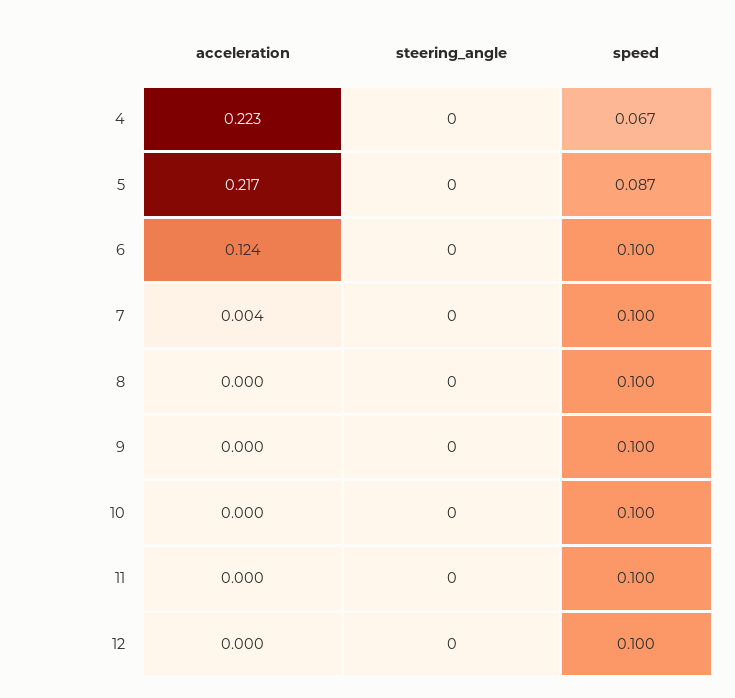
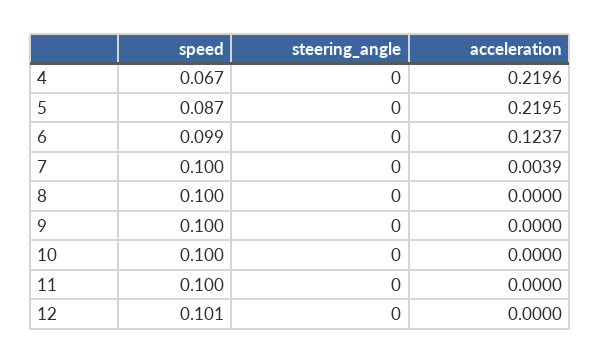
  {
    "acceleration": {
-     "4": 0.223,
+     "4": 0.2196,
-     "5": 0.217,
+     "5": 0.2195,
      "6": 0.1237,
      "7": 0.0039,
      "8": 0,
      "9": 0,
      "10": 0,
      "11": 0,
      "12": 0
    },
    "steering_angle": {
      "4": 0,
      "5": 0,
      "6": 0,
      "7": 0,
      "8": 0,
      "9": 0,
      "10": 0,
      "11": 0,
      "12": 0
    },
    "speed": {
      "4": 0.067,
      "5": 0.087,
-     "6": 0.1,
+     "6": 0.099,
      "7": 0.1,
      "8": 0.1,
      "9": 0.1,
      "10": 0.1,
      "11": 0.1,
-     "12": 0.1
+     "12": 0.101
    }
  }

